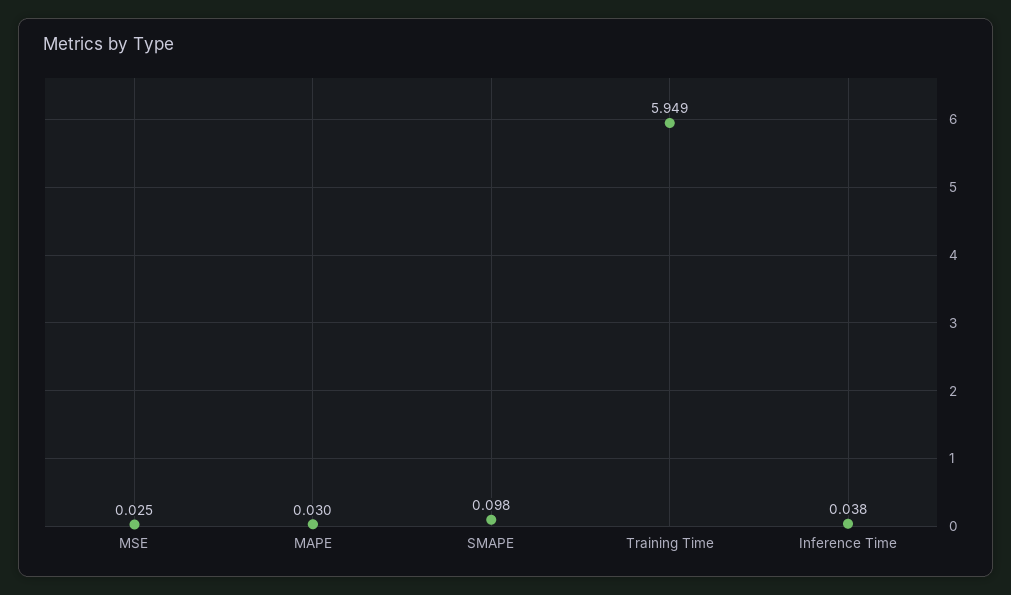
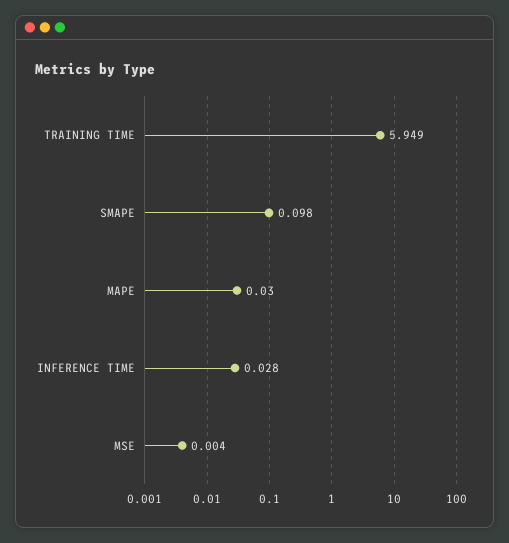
  {
-   "MSE": 0.025,
+   "MSE": 0.004,
    "MAPE": 0.03,
    "SMAPE": 0.098,
    "Training Time": 5.949,
-   "Inference Time": 0.038
+   "Inference Time": 0.028
  }

